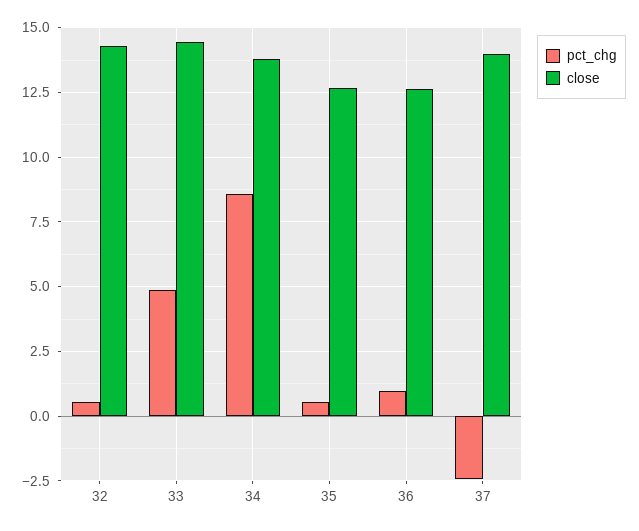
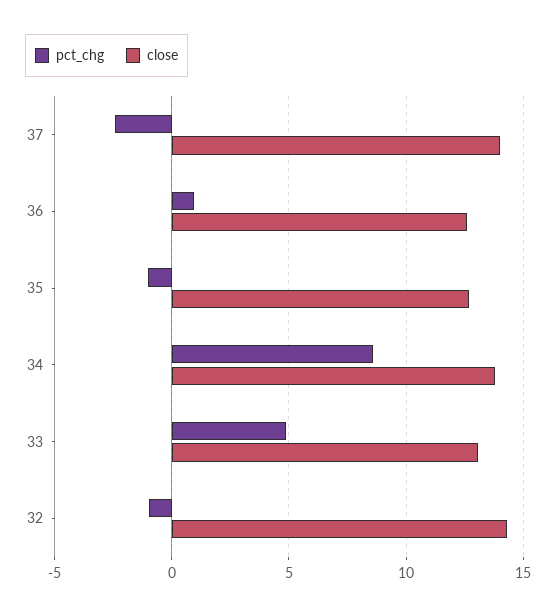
  {
    "pct_chg": {
-     "32": 0.5,
+     "32": -1,
      "33": 4.75,
      "34": 8.5,
-     "35": 0.5,
+     "35": -1,
      "36": 1,
      "37": -2.5
    },
    "close": {
      "32": 14.25,
-     "33": 14.5,
+     "33": 13,
      "34": 13.75,
      "35": 12.75,
      "36": 12.5,
      "37": 14
    }
  }

